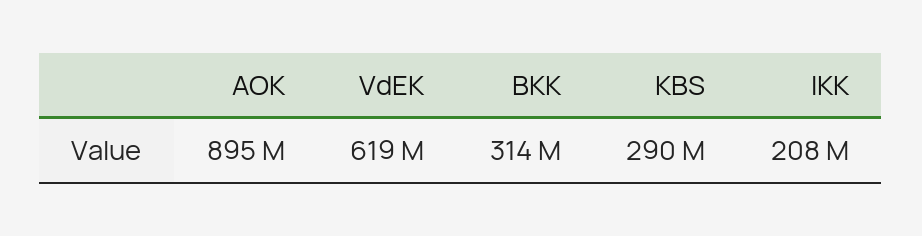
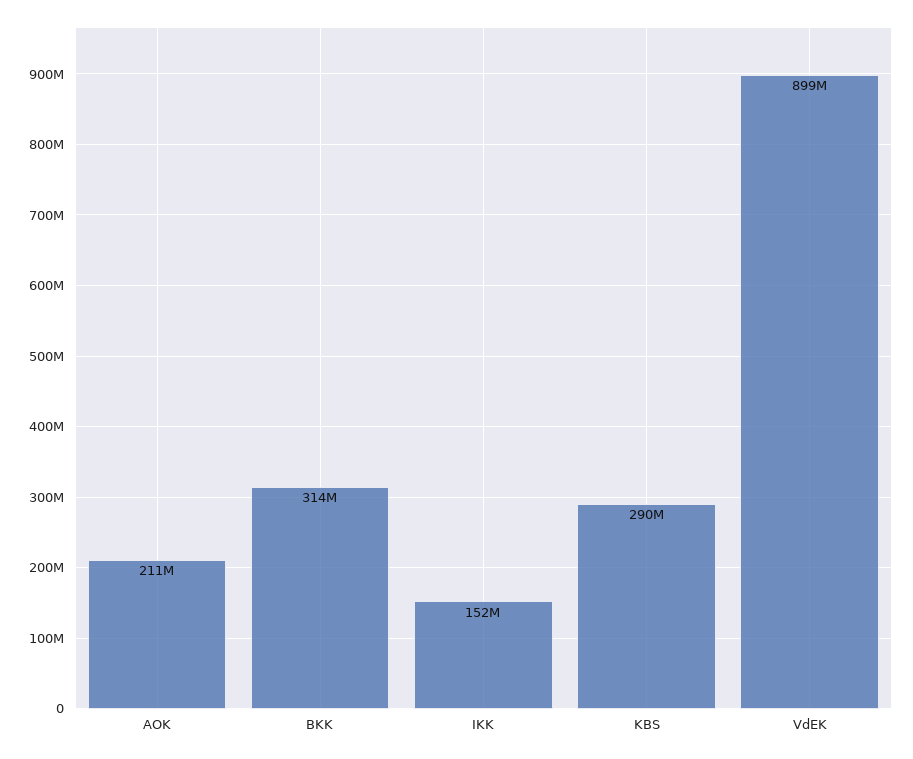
  {
-   "AOK": 895000000,
+   "AOK": 211000000,
-   "VdEK": 619000000,
+   "VdEK": 899000000,
    "BKK": 314000000,
    "KBS": 290000000,
-   "IKK": 208000000
+   "IKK": 152000000
  }

